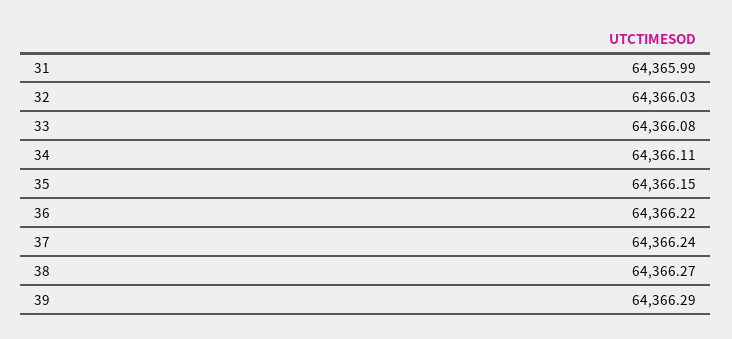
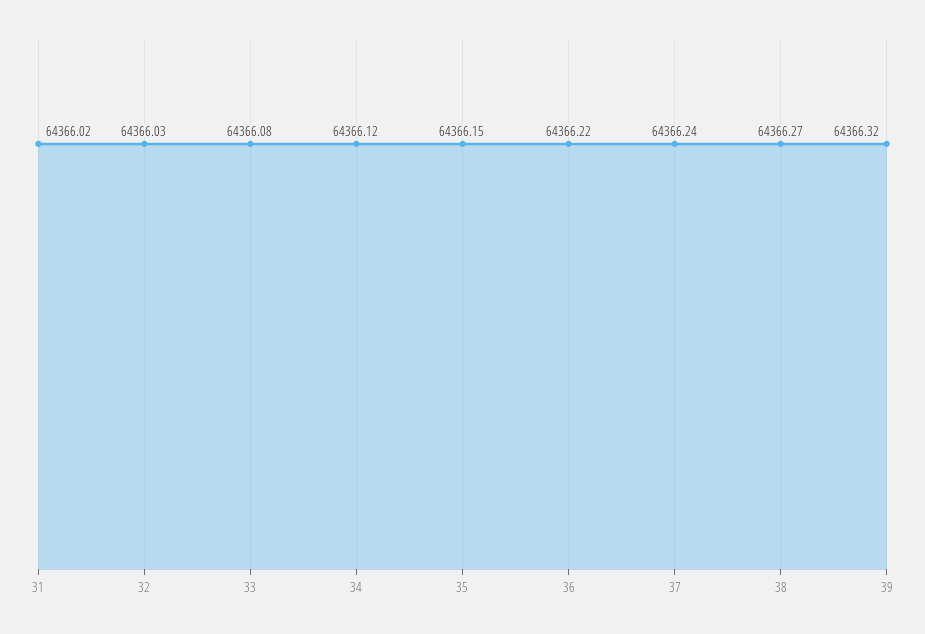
  {
-   "31": 64365.99,
+   "31": 64366.02,
    "32": 64366.03,
    "33": 64366.08,
-   "34": 64366.11,
+   "34": 64366.12,
    "35": 64366.15,
    "36": 64366.22,
    "37": 64366.24,
    "38": 64366.27,
-   "39": 64366.29
+   "39": 64366.32
  }

